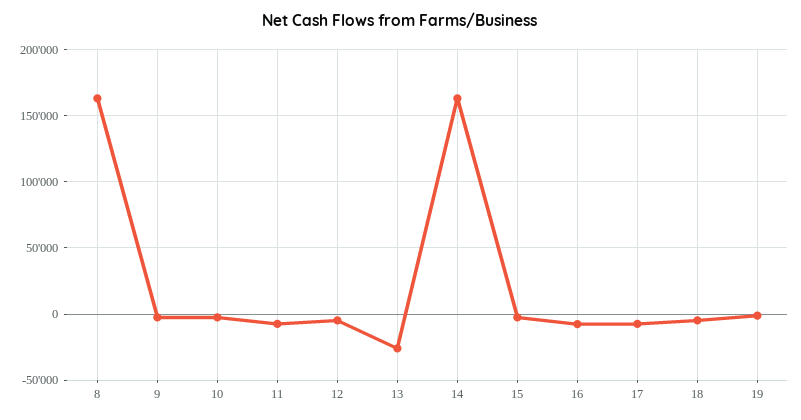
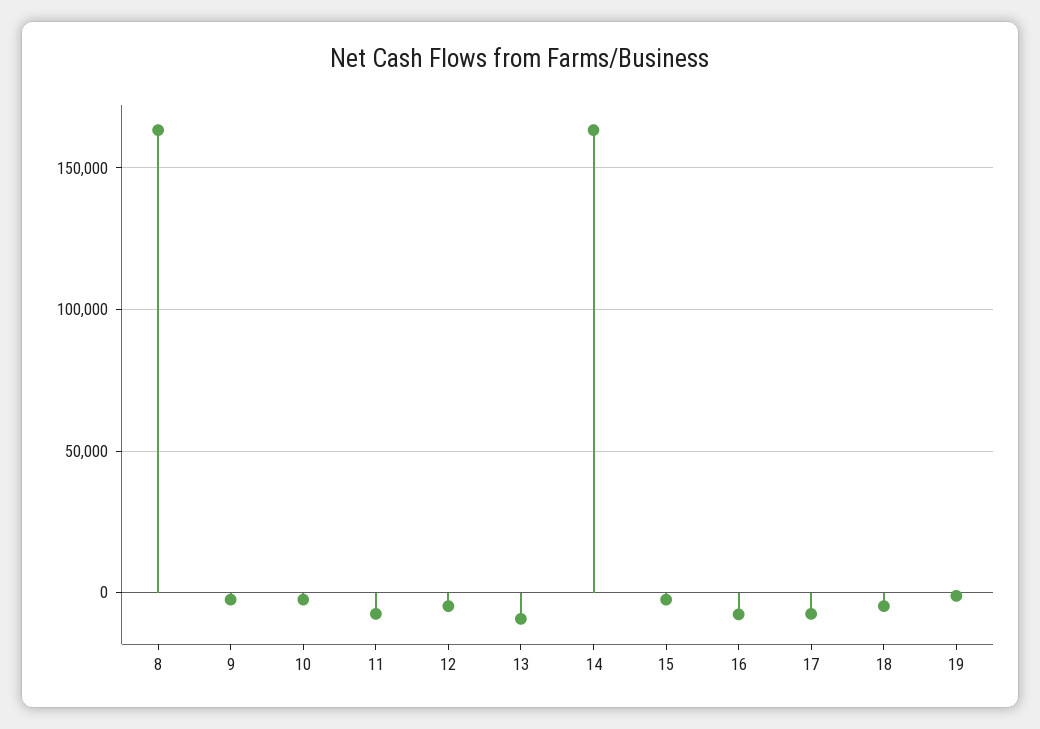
  {
    "8": 165000,
    "9": 0,
    "10": 0,
    "11": -10000,
    "12": -5000,
-   "13": -25000,
+   "13": -10000,
    "14": 165000,
    "15": 0,
    "16": -10000,
    "17": -10000,
    "18": -5000,
    "19": 0
  }

